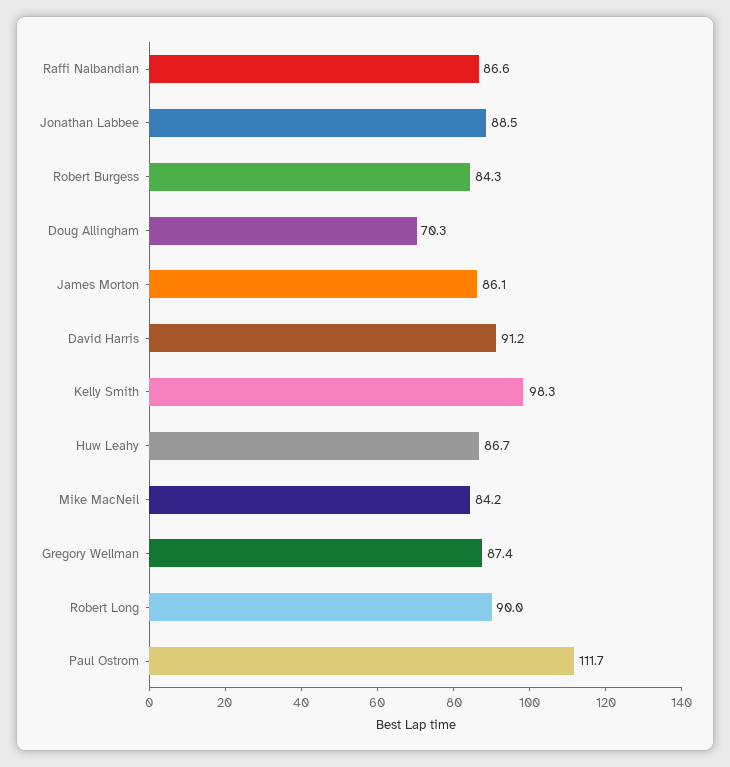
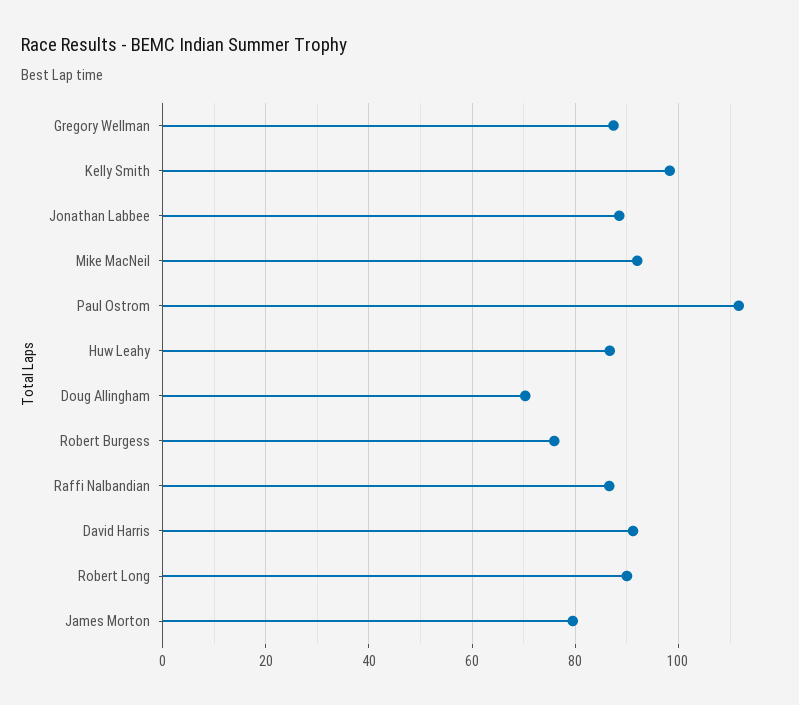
  {
    "Raffi Nalbandian": 86.6,
    "Jonathan Labbee": 88.5,
-   "Robert Burgess": 84.3,
+   "Robert Burgess": 76,
    "Doug Allingham": 70.3,
-   "James Morton": 86.1,
+   "James Morton": 80,
    "David Harris": 91.2,
    "Kelly Smith": 98.3,
    "Huw Leahy": 86.7,
-   "Mike MacNeil": 84.2,
+   "Mike MacNeil": 92,
    "Gregory Wellman": 87.4,
    "Robert Long": 90,
    "Paul Ostrom": 111.7
  }

